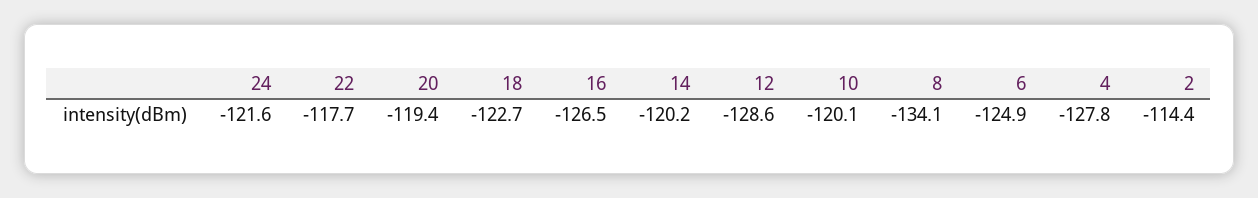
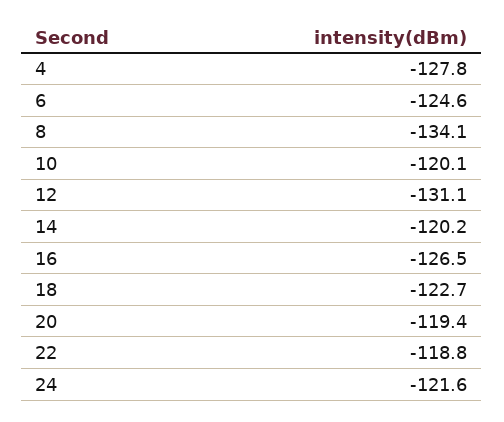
  {
    "24": -121.6,
-   "22": -117.7,
+   "22": -118.8,
    "20": -119.4,
    "18": -122.7,
    "16": -126.5,
    "14": -120.2,
-   "12": -128.6,
+   "12": -131.1,
    "10": -120.1,
    "8": -134.1,
-   "6": -124.9,
+   "6": -124.6,
-   "4": -127.8,
+   "4": -127.8
-   "2": -114.4
  }

